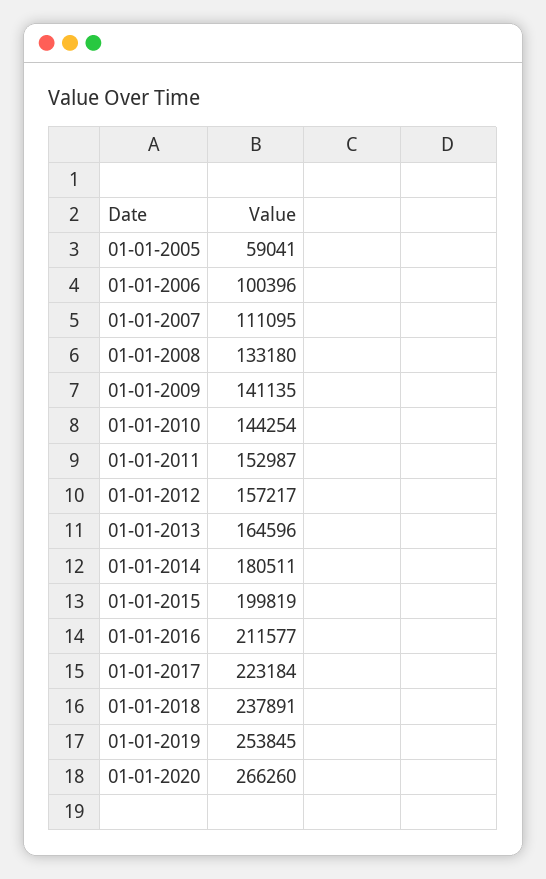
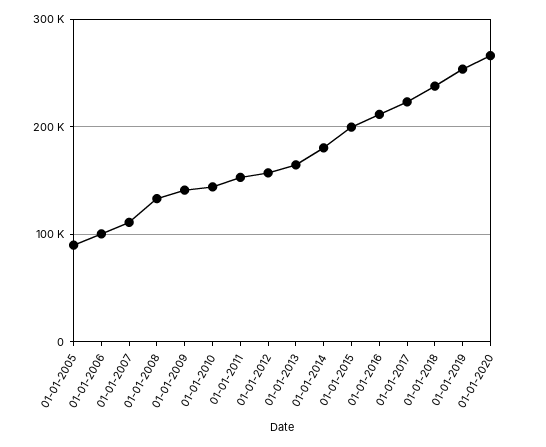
  {
-   "01-01-2005": 59041,
+   "01-01-2005": 90000,
    "01-01-2006": 100396,
    "01-01-2007": 111095,
    "01-01-2008": 133180,
    "01-01-2009": 141135,
    "01-01-2010": 144254,
    "01-01-2011": 152987,
    "01-01-2012": 157217,
    "01-01-2013": 164596,
    "01-01-2014": 180511,
    "01-01-2015": 199819,
    "01-01-2016": 211577,
    "01-01-2017": 223184,
    "01-01-2018": 237891,
    "01-01-2019": 253845,
    "01-01-2020": 266260
  }

